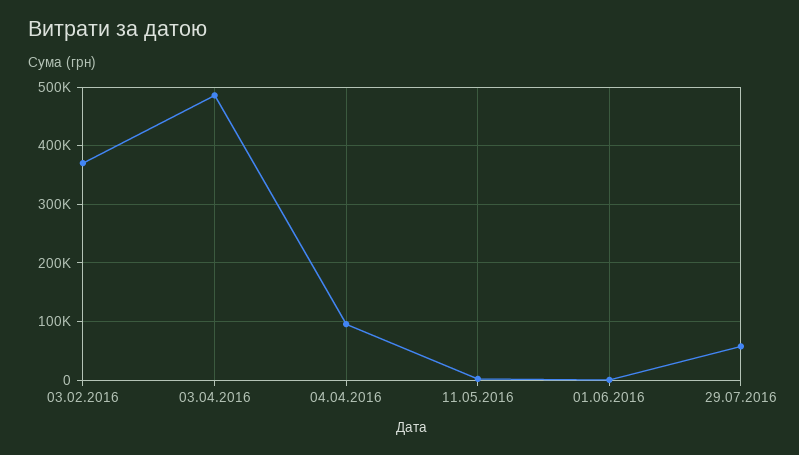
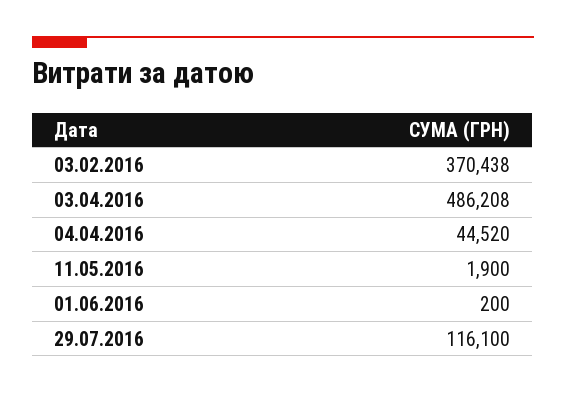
  {
    "03.02.2016": 370438,
    "03.04.2016": 486208,
-   "04.04.2016": 100000,
+   "04.04.2016": 44520,
    "11.05.2016": 1900,
    "01.06.2016": 200,
-   "29.07.2016": 60000
+   "29.07.2016": 116100
  }

